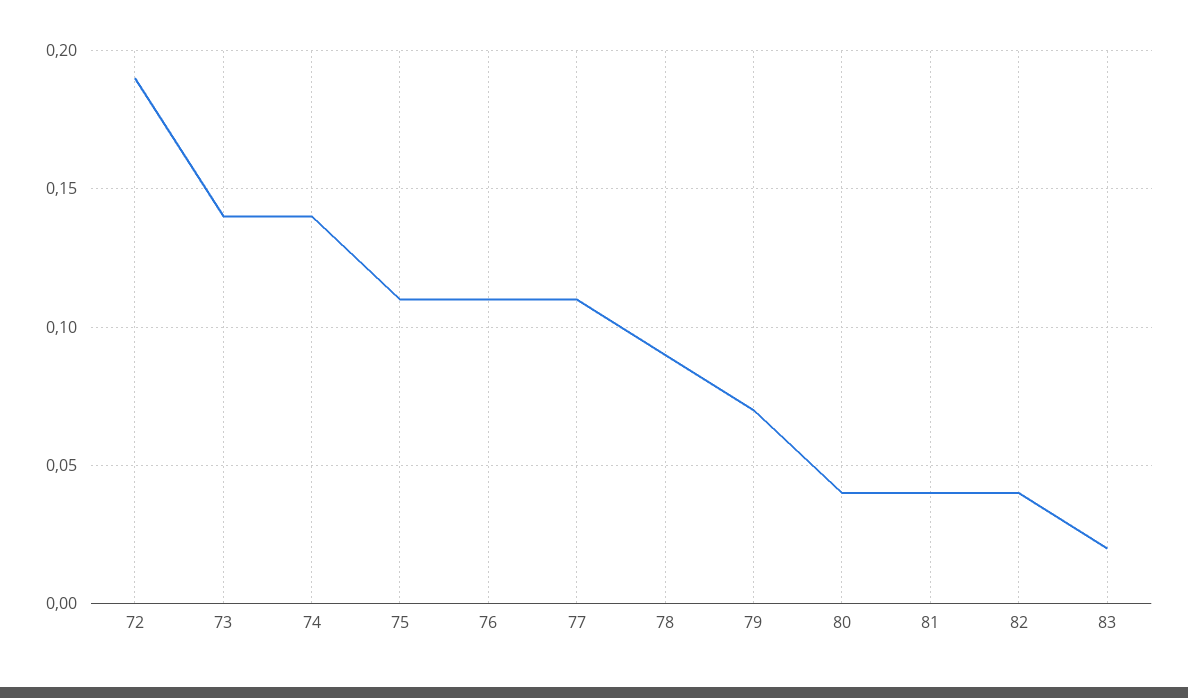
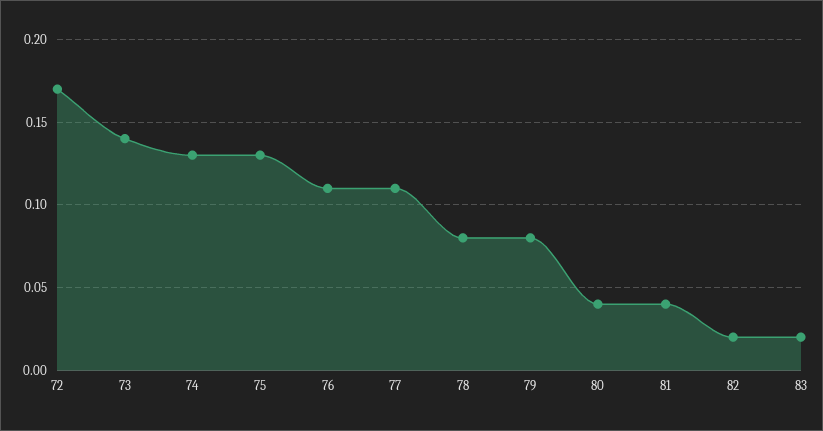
  {
-   "72": 0.19,
+   "72": 0.17,
    "73": 0.14,
-   "74": 0.14,
+   "74": 0.13,
-   "75": 0.11,
+   "75": 0.13,
    "76": 0.11,
    "77": 0.11,
-   "78": 0.09,
+   "78": 0.08,
-   "79": 0.07,
+   "79": 0.08,
    "80": 0.04,
    "81": 0.04,
-   "82": 0.04,
+   "82": 0.02,
    "83": 0.02
  }

